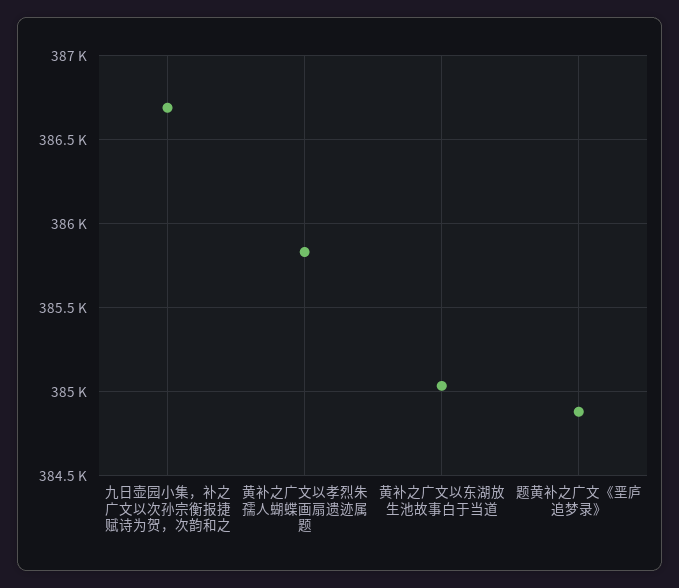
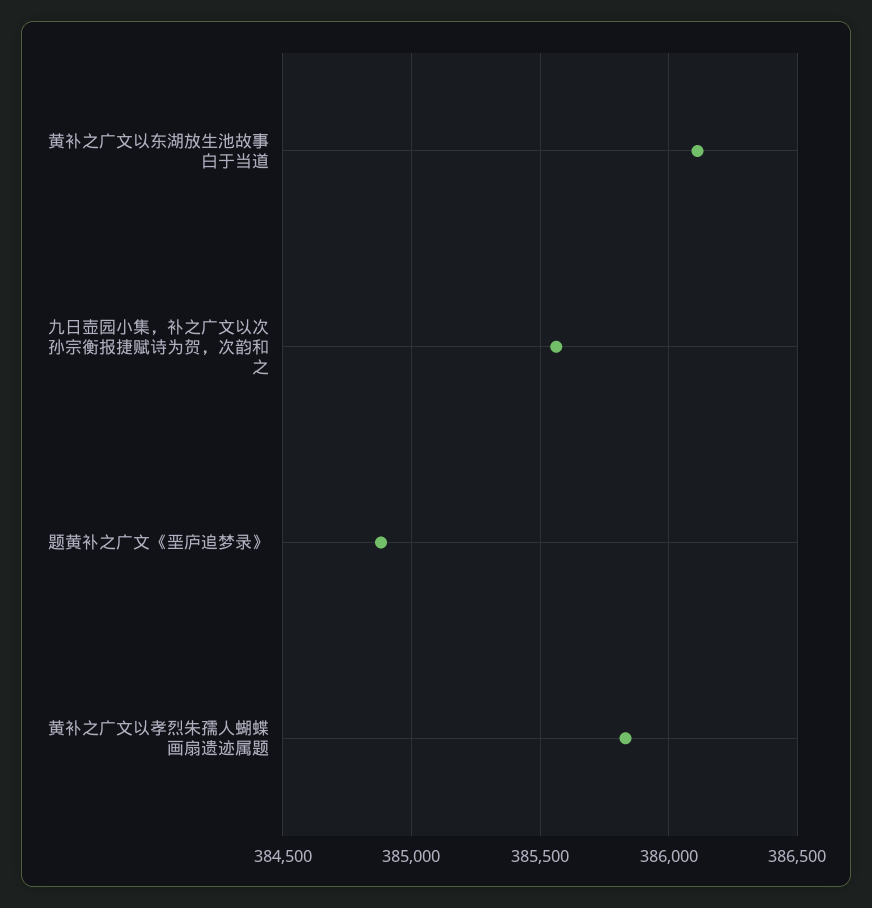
  {
-   "九日壶园小集，补之广文以次孙宗衡报捷赋诗为贺，次韵和之": 386700,
+   "九日壶园小集，补之广文以次孙宗衡报捷赋诗为贺，次韵和之": 385550,
    "黄补之广文以孝烈朱孺人蝴蝶画扇遗迹属题": 385850,
-   "黄补之广文以东湖放生池故事白于当道": 385050,
+   "黄补之广文以东湖放生池故事白于当道": 386100,
    "题黄补之广文《垩庐追梦录》": 384900
  }

